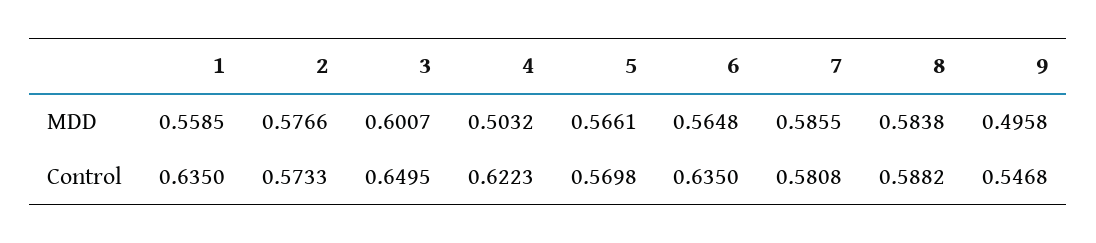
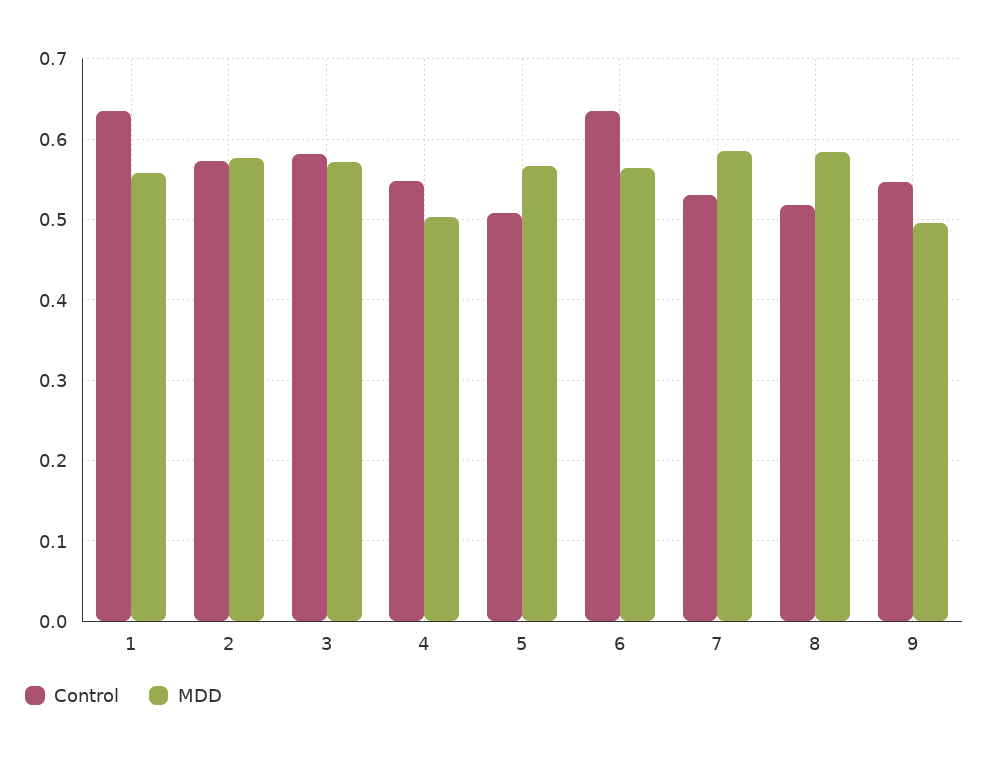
  {
    "MDD": {
      "1": 0.5585,
      "2": 0.5766,
-     "3": 0.6007,
+     "3": 0.57,
      "4": 0.5032,
      "5": 0.5661,
      "6": 0.5648,
      "7": 0.5855,
      "8": 0.5838,
      "9": 0.4958
    },
    "Control": {
      "1": 0.635,
      "2": 0.5733,
-     "3": 0.6495,
+     "3": 0.58,
-     "4": 0.6223,
+     "4": 0.55,
-     "5": 0.5698,
+     "5": 0.51,
      "6": 0.635,
-     "7": 0.5808,
+     "7": 0.53,
-     "8": 0.5882,
+     "8": 0.52,
      "9": 0.5468
    }
  }

